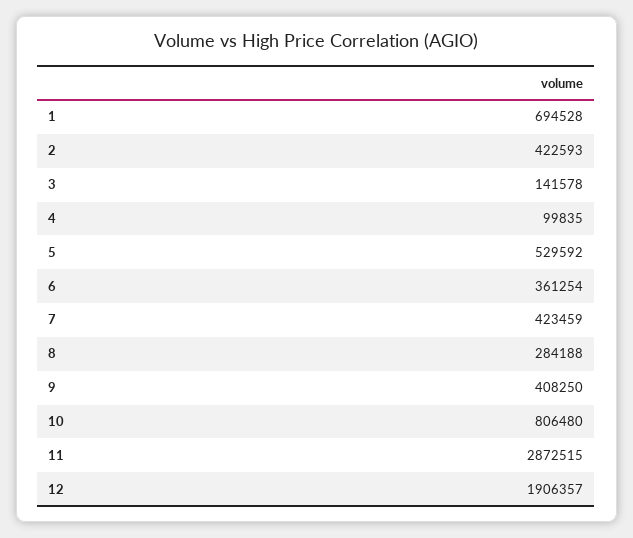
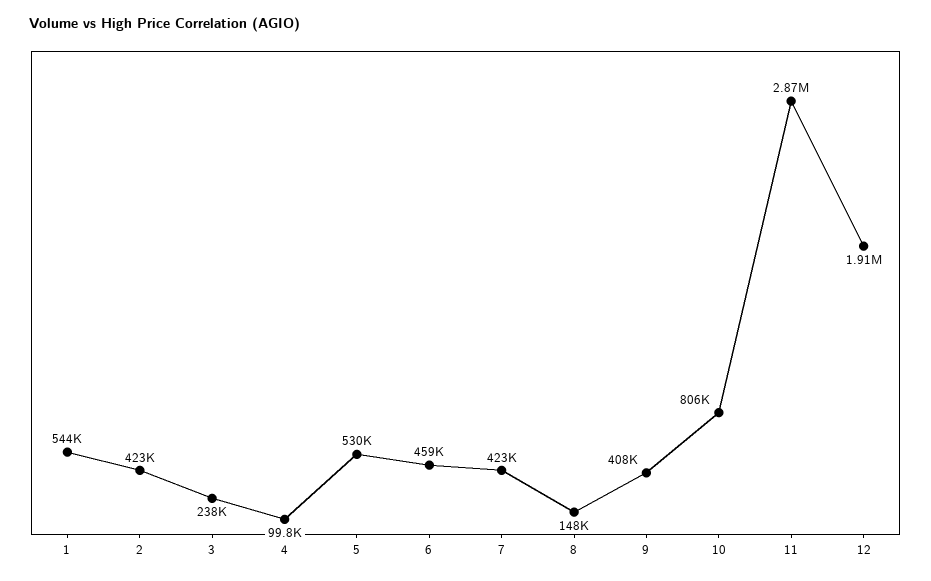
  {
-   "1": 694528,
+   "1": 544000,
    "2": 422593,
-   "3": 141578,
+   "3": 238000,
    "4": 99835,
    "5": 529592,
-   "6": 361254,
+   "6": 459000,
    "7": 423459,
-   "8": 284188,
+   "8": 148000,
    "9": 408250,
    "10": 806480,
    "11": 2872515,
    "12": 1906357
  }

